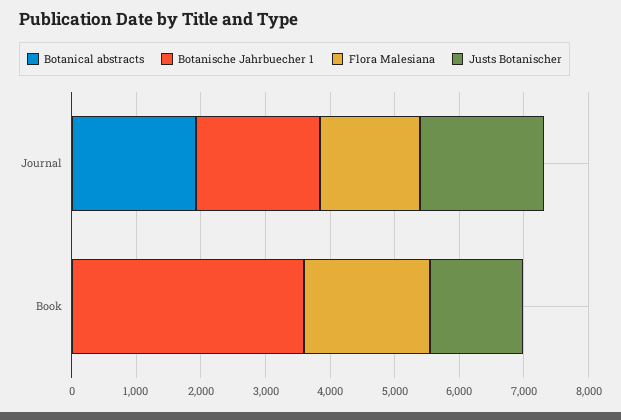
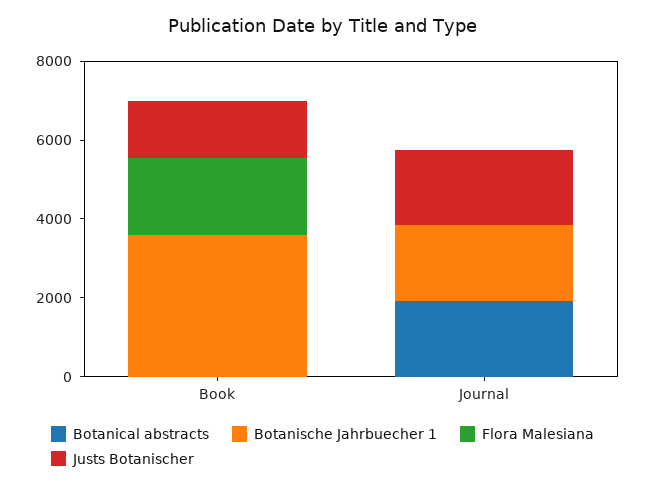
  {
    "Botanical abstracts": {
      "Journal": 2000,
      "Book": 0
    },
    "Botanische Jahrbuecher 1": {
      "Journal": 2000,
      "Book": 3600
    },
    "Flora Malesiana": {
-     "Journal": 1600,
+     "Journal": 0,
      "Book": 2000
    },
    "Justs Botanischer": {
      "Journal": 2000,
      "Book": 1400
    }
  }

